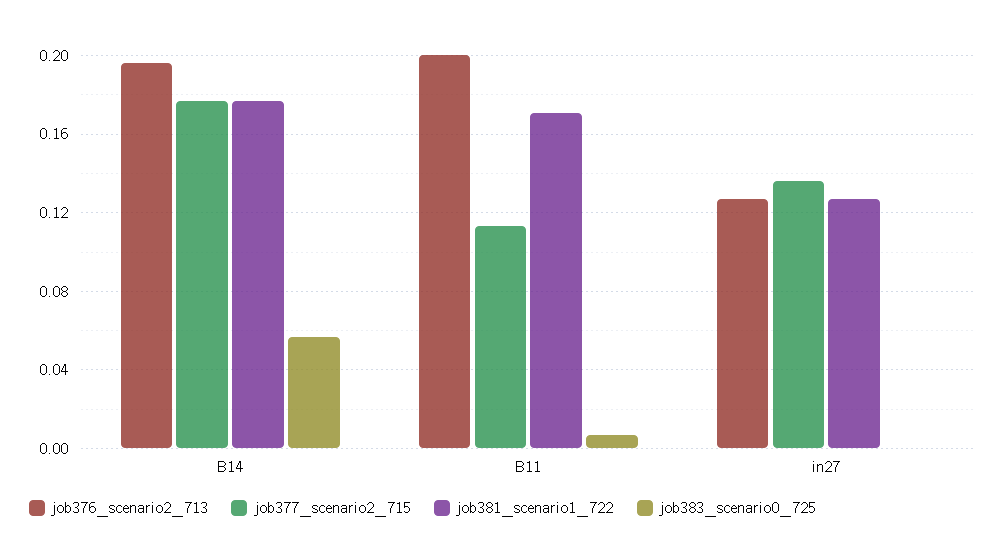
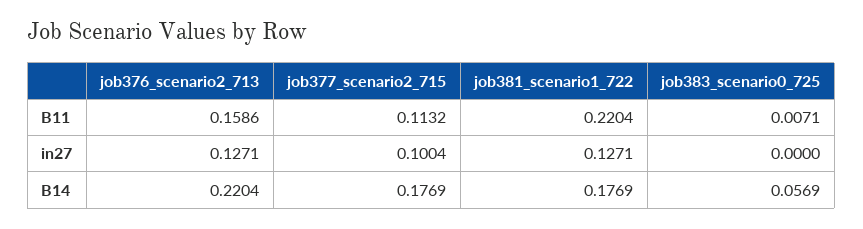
  {
    "job376_scenario2_713": {
-     "B14": 0.195,
+     "B14": 0.2204,
-     "B11": 0.2,
+     "B11": 0.1586,
      "in27": 0.1271
    },
    "job377_scenario2_715": {
      "B14": 0.1769,
      "B11": 0.1132,
-     "in27": 0.135
+     "in27": 0.1004
    },
    "job381_scenario1_722": {
      "B14": 0.1769,
-     "B11": 0.17,
+     "B11": 0.2204,
      "in27": 0.1271
    },
    "job383_scenario0_725": {
      "B14": 0.0569,
      "B11": 0.0071,
      "in27": 0
    }
  }

